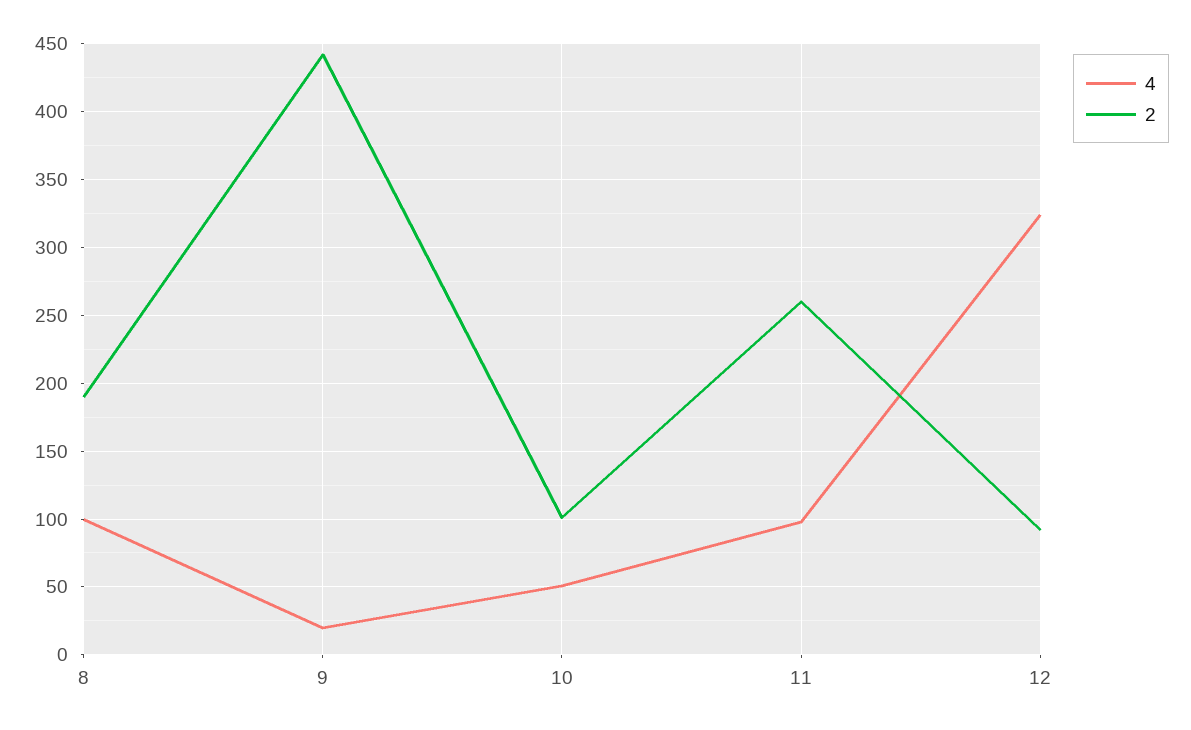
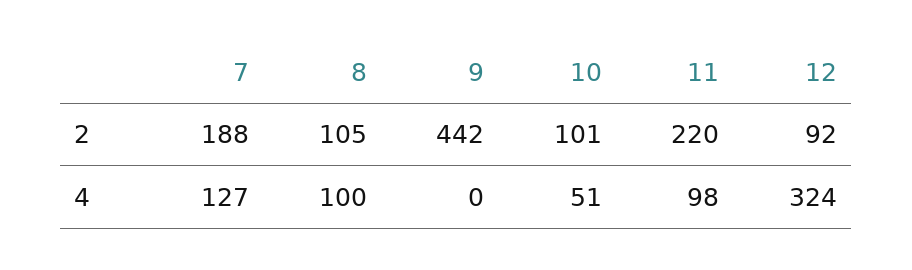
  {
    "4": {
      "8": 100,
-     "9": 20,
+     "9": 0,
      "10": 51,
      "11": 98,
-     "12": 324
+     "12": 324,
+     "7": 127
    },
    "2": {
-     "8": 190,
+     "8": 105,
      "9": 442,
      "10": 101,
-     "11": 260,
+     "11": 220,
-     "12": 92
+     "12": 92,
+     "7": 188
    }
  }

